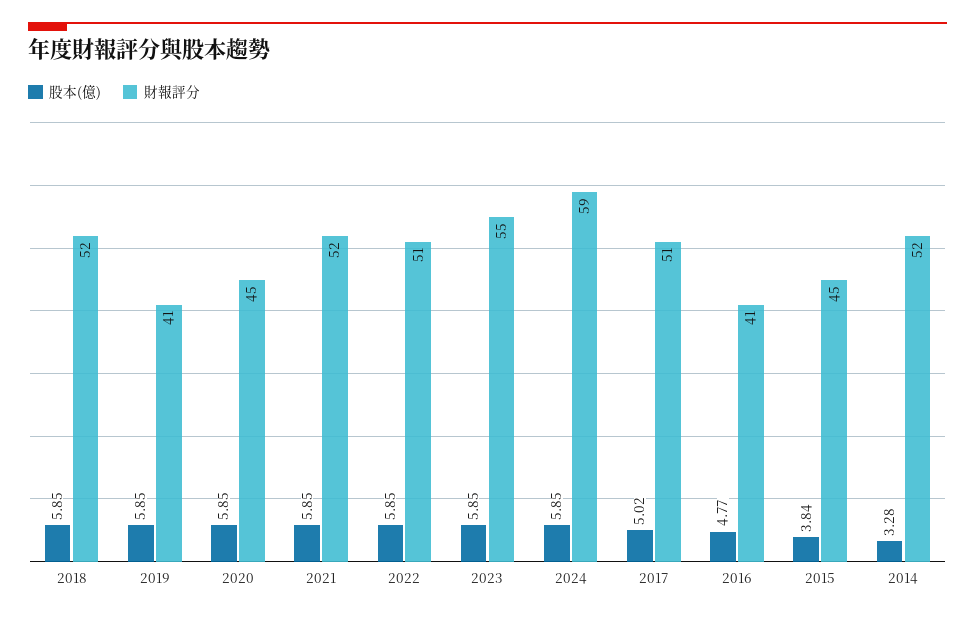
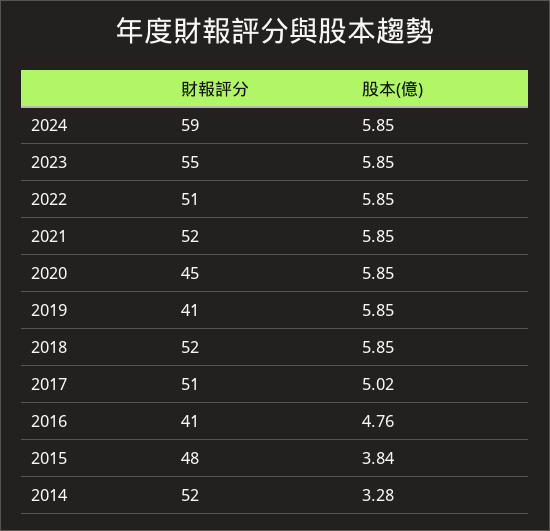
  {
    "股本(億)": {
      "2018": 5.85,
      "2019": 5.85,
      "2020": 5.85,
      "2021": 5.85,
      "2022": 5.85,
      "2023": 5.85,
      "2024": 5.85,
      "2017": 5.02,
-     "2016": 4.77,
+     "2016": 4.76,
      "2015": 3.84,
      "2014": 3.28
    },
    "財報評分": {
      "2018": 52,
      "2019": 41,
      "2020": 45,
      "2021": 52,
      "2022": 51,
      "2023": 55,
      "2024": 59,
      "2017": 51,
      "2016": 41,
-     "2015": 45,
+     "2015": 48,
      "2014": 52
    }
  }

